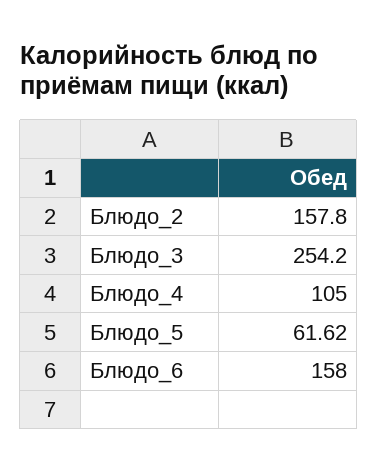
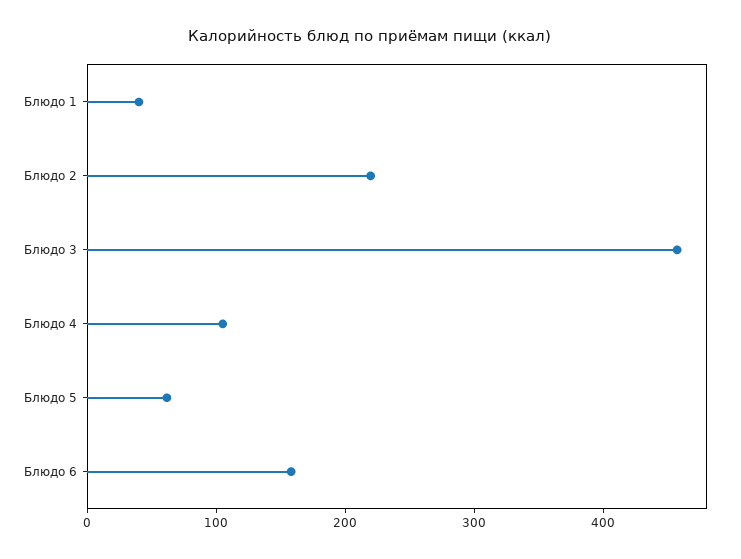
  {
-   "Блюдо_2": 157.8,
+   "Блюдо_2": 220,
-   "Блюдо_3": 254.2,
+   "Блюдо_3": 460,
    "Блюдо_4": 105,
    "Блюдо_5": 61.62,
-   "Блюдо_6": 158
+   "Блюдо_6": 158,
+   "Блюдо 1": 40
  }

